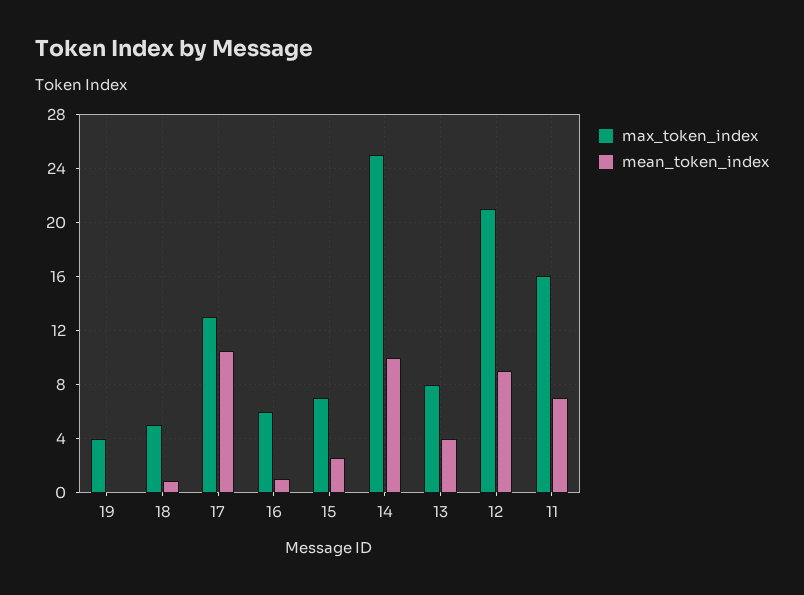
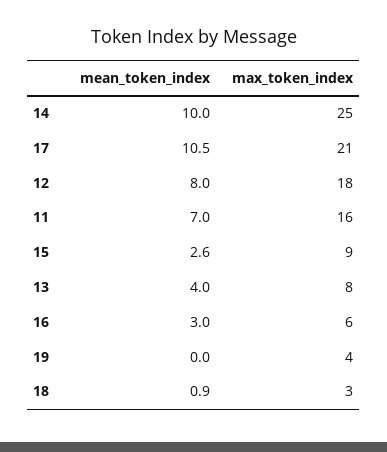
  {
    "max_token_index": {
      "19": 4,
-     "18": 5,
+     "18": 3,
-     "17": 13,
+     "17": 21,
      "16": 6,
-     "15": 7,
+     "15": 9,
      "14": 25,
      "13": 8,
-     "12": 21,
+     "12": 18,
      "11": 16
    },
    "mean_token_index": {
      "19": 0,
      "18": 0.9,
      "17": 10.5,
-     "16": 1,
+     "16": 3,
      "15": 2.6,
      "14": 10,
      "13": 4,
-     "12": 9,
+     "12": 8,
      "11": 7
    }
  }

